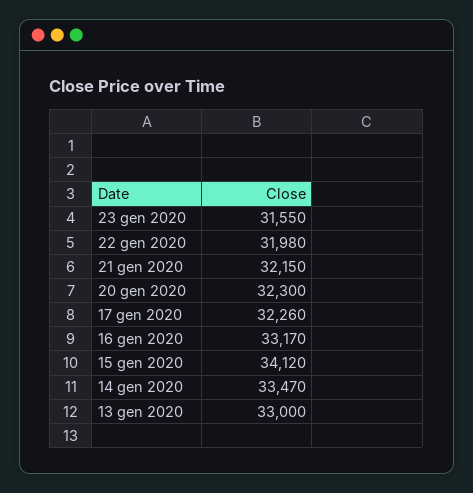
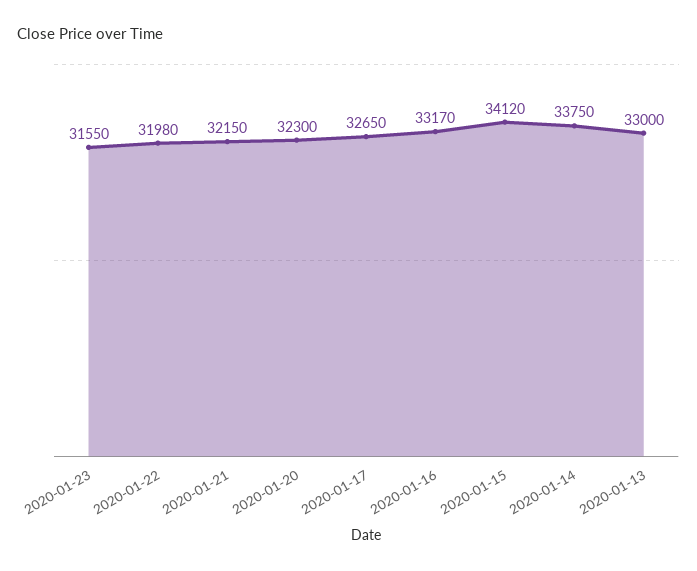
  {
    "23 gen 2020": 31550,
    "22 gen 2020": 31980,
    "21 gen 2020": 32150,
    "20 gen 2020": 32300,
-   "17 gen 2020": 32260,
+   "17 gen 2020": 32650,
    "16 gen 2020": 33170,
    "15 gen 2020": 34120,
-   "14 gen 2020": 33470,
+   "14 gen 2020": 33750,
    "13 gen 2020": 33000
  }

